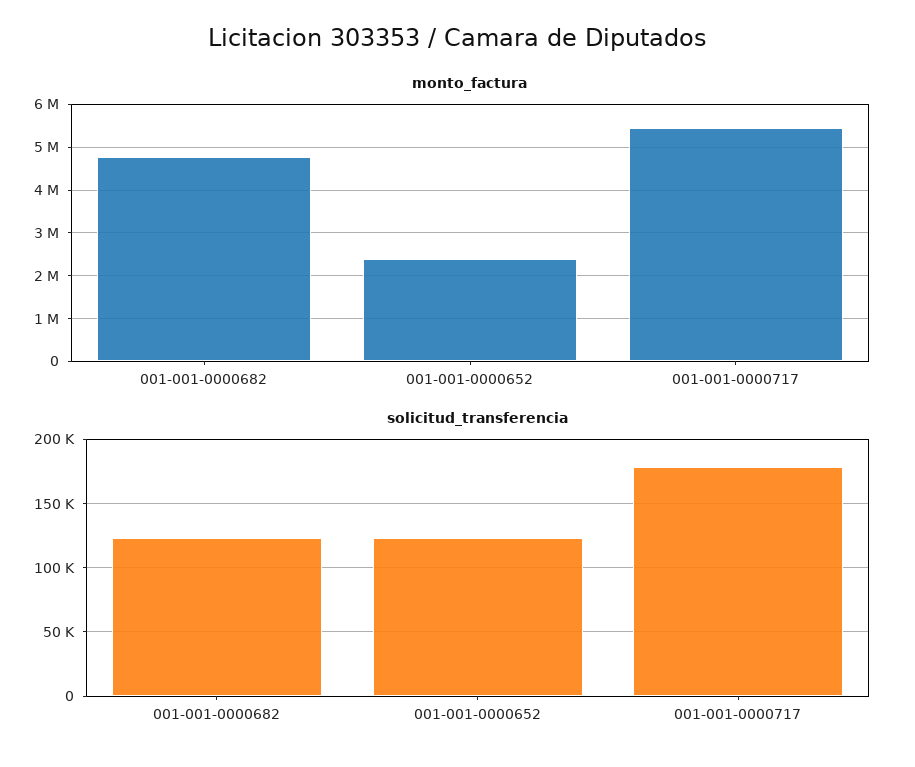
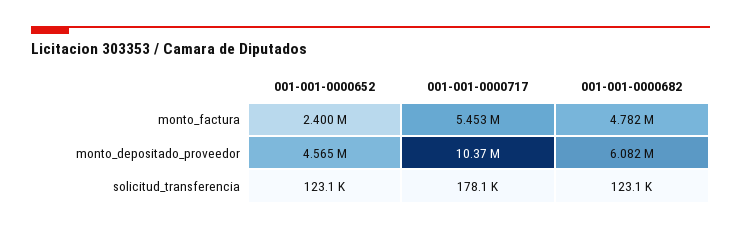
  {
    "monto_factura": {
      "001-001-0000682": 4782000,
      "001-001-0000652": 2400000,
      "001-001-0000717": 5453000
    },
    "solicitud_transferencia": {
      "001-001-0000682": 123100,
      "001-001-0000652": 123100,
      "001-001-0000717": 178100
-   }
+   },
+   "monto_depositado_proveedor": {
+     "001-001-0000652": 4565000,
+     "001-001-0000717": 10370000,
+     "001-001-0000682": 6082000
+   }
  }

